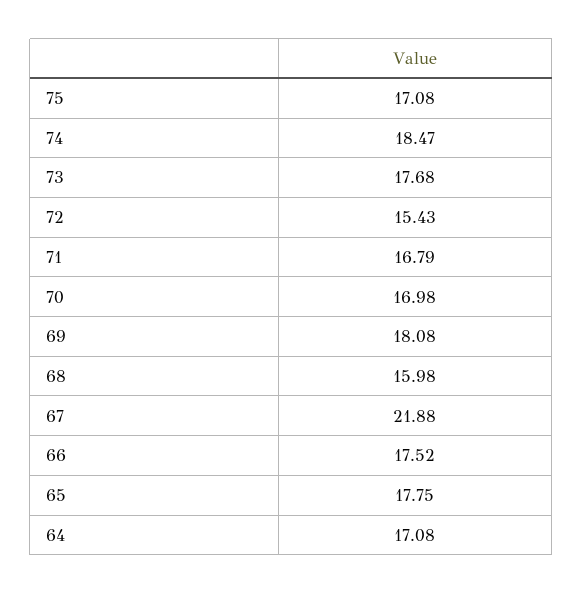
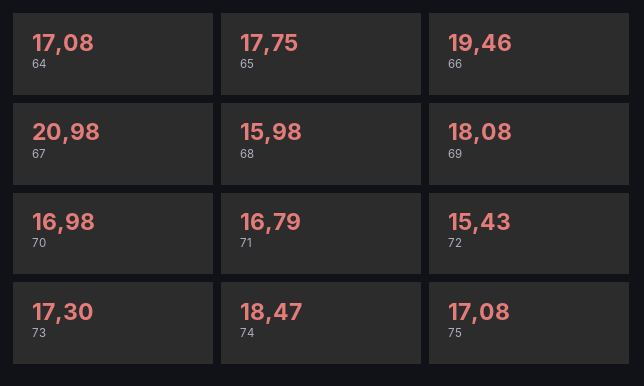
  {
    "75": 17.08,
    "74": 18.47,
-   "73": 17.68,
+   "73": 17.3,
    "72": 15.43,
    "71": 16.79,
    "70": 16.98,
    "69": 18.08,
    "68": 15.98,
-   "67": 21.88,
+   "67": 20.98,
-   "66": 17.52,
+   "66": 19.46,
    "65": 17.75,
    "64": 17.08
  }

